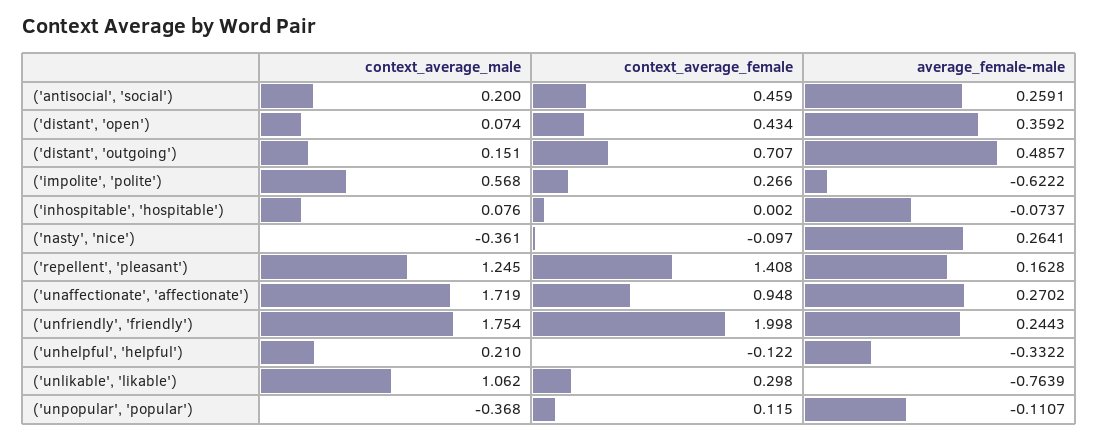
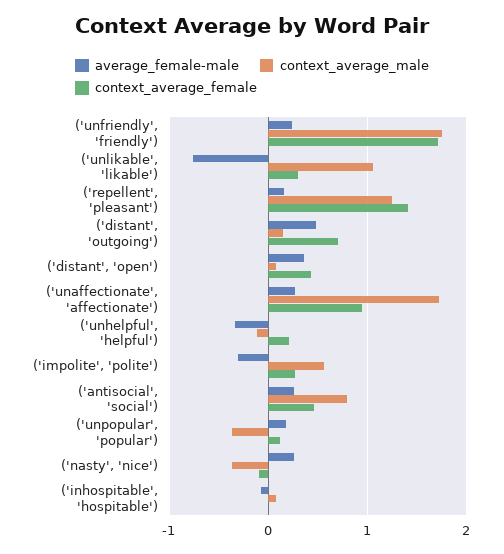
  {
    "context_average_male": {
-     "('antisocial', 'social')": 0.2,
+     "('antisocial', 'social')": 0.8,
      "('distant', 'open')": 0.074,
      "('distant', 'outgoing')": 0.151,
      "('impolite', 'polite')": 0.568,
      "('inhospitable', 'hospitable')": 0.076,
      "('nasty', 'nice')": -0.361,
      "('repellent', 'pleasant')": 1.245,
      "('unaffectionate', 'affectionate')": 1.719,
      "('unfriendly', 'friendly')": 1.754,
-     "('unhelpful', 'helpful')": 0.21,
+     "('unhelpful', 'helpful')": -0.1,
      "('unlikable', 'likable')": 1.062,
      "('unpopular', 'popular')": -0.368
    },
    "context_average_female": {
      "('antisocial', 'social')": 0.459,
      "('distant', 'open')": 0.434,
      "('distant', 'outgoing')": 0.707,
      "('impolite', 'polite')": 0.266,
      "('inhospitable', 'hospitable')": 0.002,
      "('nasty', 'nice')": -0.097,
      "('repellent', 'pleasant')": 1.408,
      "('unaffectionate', 'affectionate')": 0.948,
-     "('unfriendly', 'friendly')": 1.998,
+     "('unfriendly', 'friendly')": 1.7,
-     "('unhelpful', 'helpful')": -0.122,
+     "('unhelpful', 'helpful')": 0.2,
      "('unlikable', 'likable')": 0.298,
      "('unpopular', 'popular')": 0.115
    },
    "average_female-male": {
      "('antisocial', 'social')": 0.2591,
      "('distant', 'open')": 0.3592,
      "('distant', 'outgoing')": 0.4857,
-     "('impolite', 'polite')": -0.6222,
+     "('impolite', 'polite')": -0.3,
      "('inhospitable', 'hospitable')": -0.0737,
      "('nasty', 'nice')": 0.2641,
      "('repellent', 'pleasant')": 0.1628,
      "('unaffectionate', 'affectionate')": 0.2702,
      "('unfriendly', 'friendly')": 0.2443,
      "('unhelpful', 'helpful')": -0.3322,
      "('unlikable', 'likable')": -0.7639,
-     "('unpopular', 'popular')": -0.1107
+     "('unpopular', 'popular')": 0.2
    }
  }

